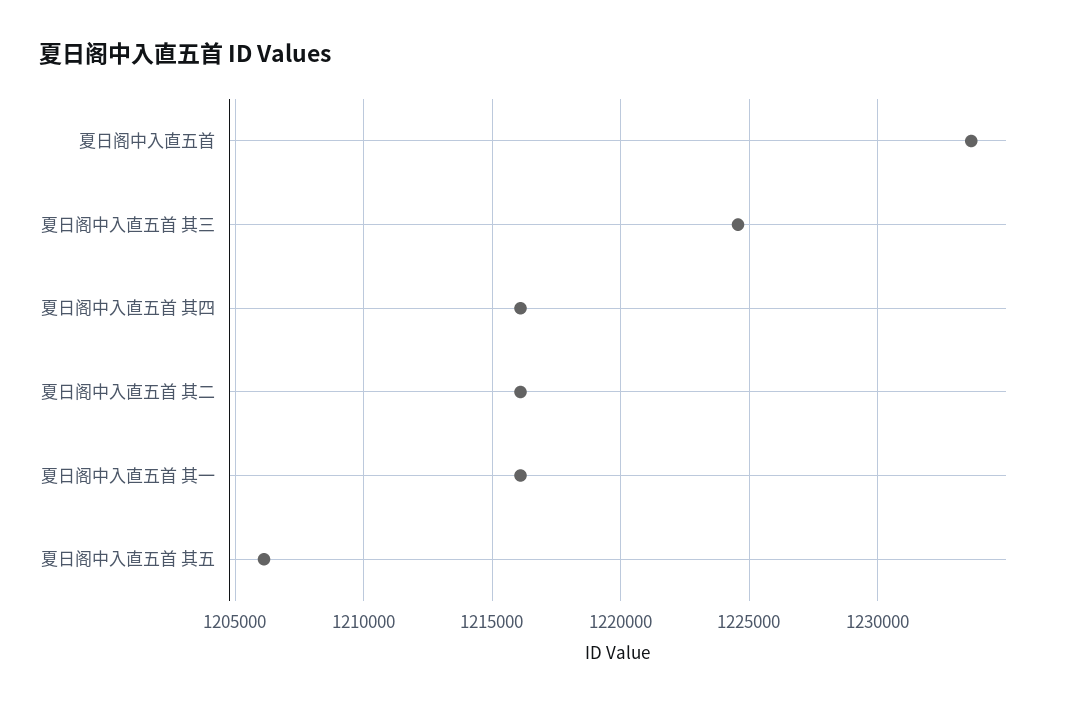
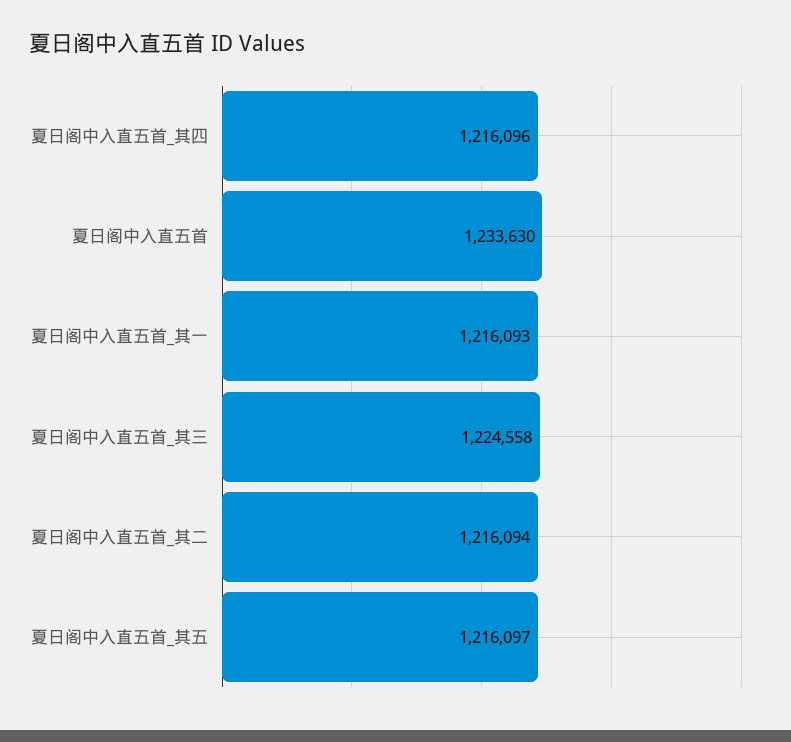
  {
    "夏日阁中入直五首": 1233630,
    "夏日阁中入直五首 其三": 1224558,
    "夏日阁中入直五首 其四": 1216096,
    "夏日阁中入直五首 其二": 1216094,
    "夏日阁中入直五首 其一": 1216093,
-   "夏日阁中入直五首 其五": 1206000
+   "夏日阁中入直五首 其五": 1216097
  }

